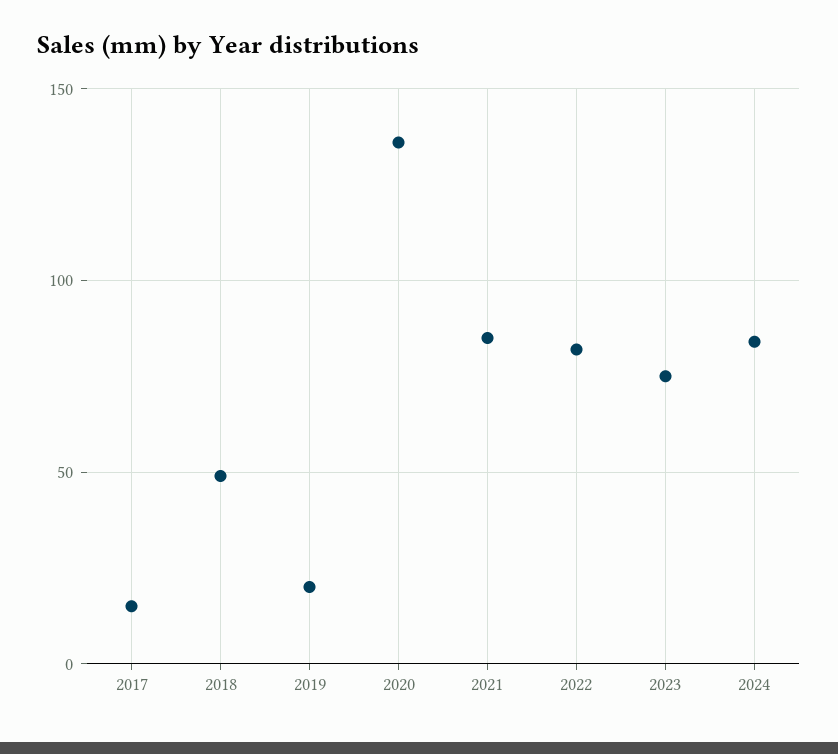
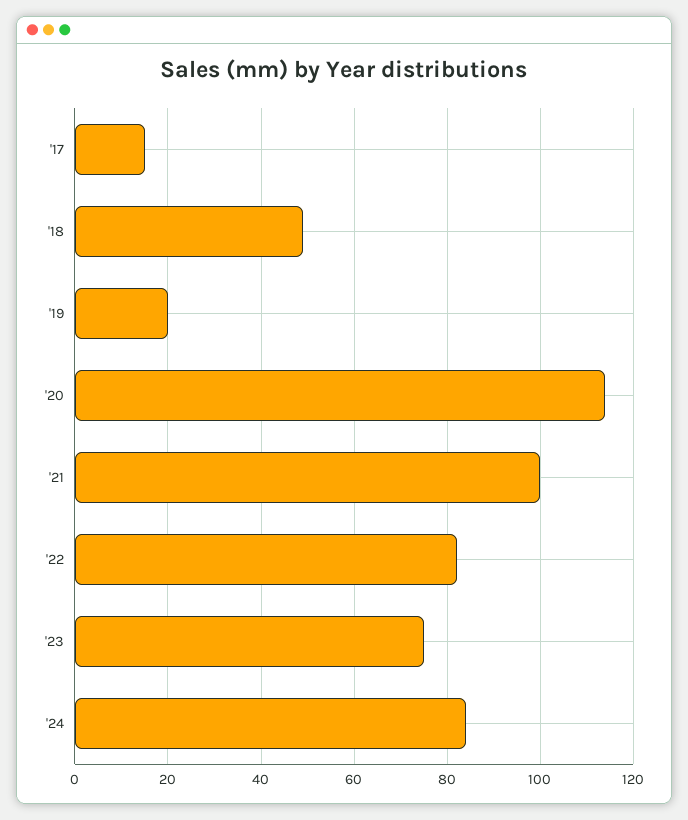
  {
    "2017": 15,
    "2018": 50,
    "2019": 20,
-   "2020": 135,
+   "2020": 115,
-   "2021": 85,
+   "2021": 100,
    "2022": 80,
    "2023": 75,
    "2024": 85
  }

